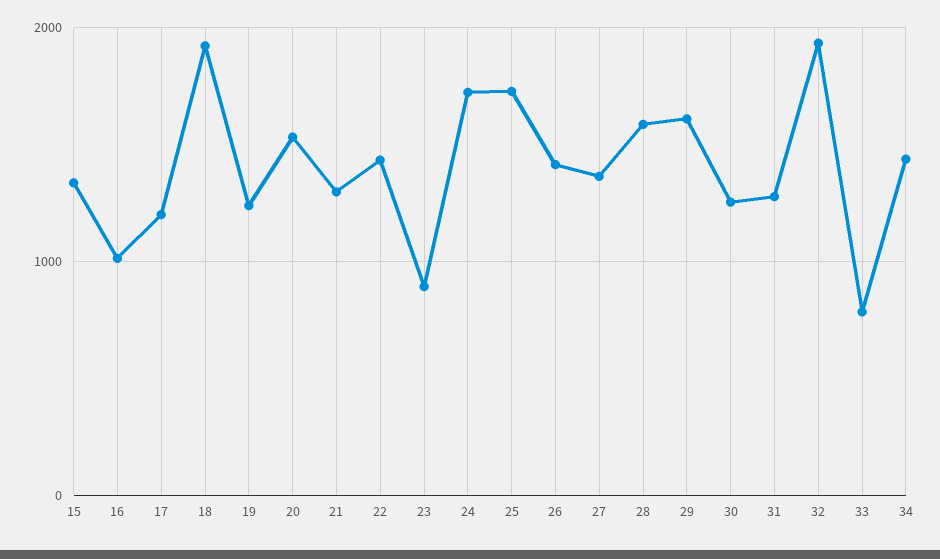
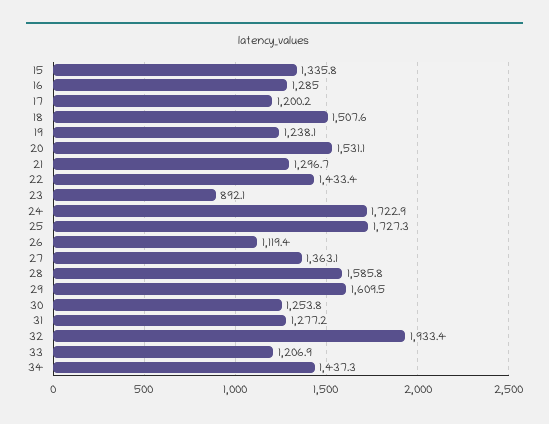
  {
    "15": 1335.8,
-   "16": 1000,
+   "16": 1285,
    "17": 1200.2,
-   "18": 1900,
+   "18": 1507.6,
    "19": 1238.1,
    "20": 1531.1,
    "21": 1296.7,
    "22": 1433.4,
    "23": 892.1,
    "24": 1722.9,
    "25": 1727.3,
-   "26": 1400,
+   "26": 1119.4,
    "27": 1363.1,
    "28": 1585.8,
    "29": 1609.5,
    "30": 1253.8,
    "31": 1277.2,
    "32": 1933.4,
-   "33": 800,
+   "33": 1206.9,
    "34": 1437.3
  }

